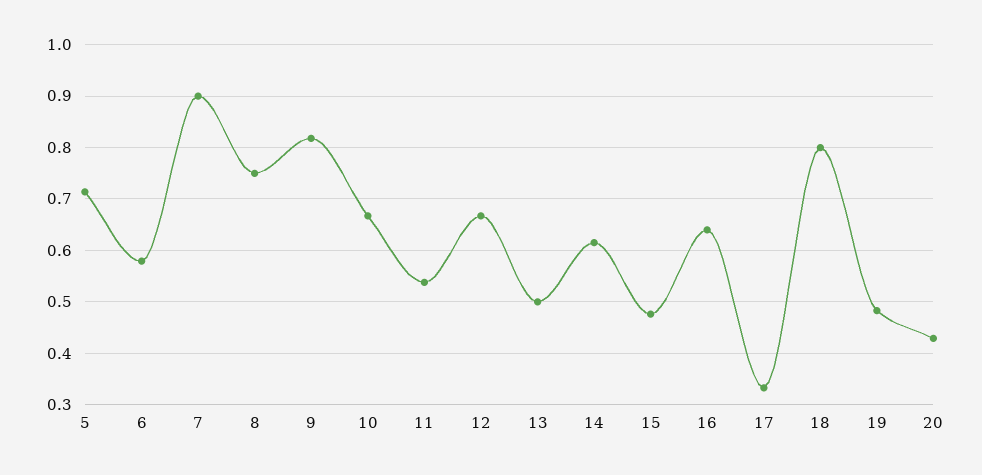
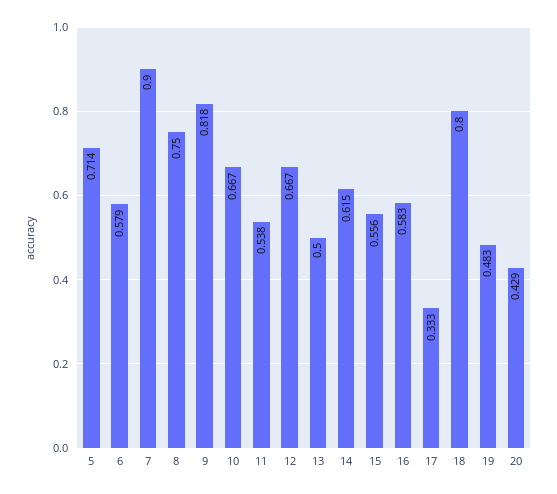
  {
    "5": 0.714,
    "6": 0.579,
    "7": 0.9,
    "8": 0.75,
    "9": 0.818,
    "10": 0.667,
    "11": 0.538,
    "12": 0.667,
    "13": 0.5,
    "14": 0.615,
-   "15": 0.48,
+   "15": 0.556,
-   "16": 0.64,
+   "16": 0.583,
    "17": 0.333,
    "18": 0.8,
    "19": 0.483,
    "20": 0.429
  }

